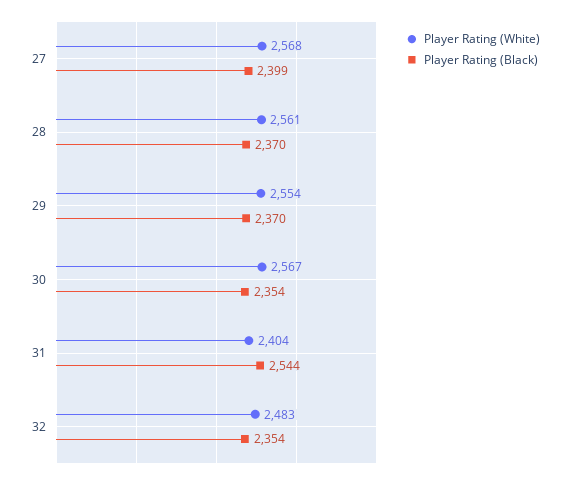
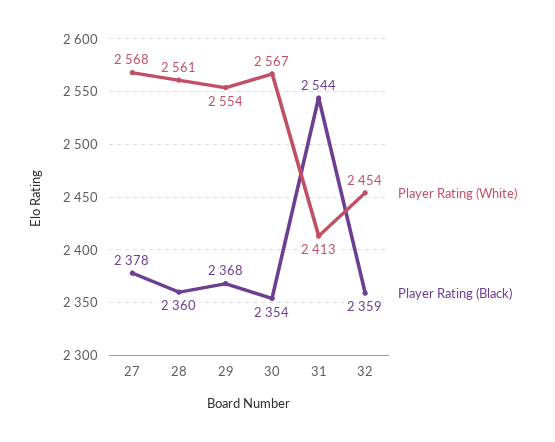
  {
    "Player Rating (White)": {
      "27": 2568,
      "28": 2561,
      "29": 2554,
      "30": 2567,
-     "31": 2404,
+     "31": 2413,
-     "32": 2483
+     "32": 2454
    },
    "Player Rating (Black)": {
-     "27": 2399,
+     "27": 2378,
-     "28": 2370,
+     "28": 2360,
-     "29": 2370,
+     "29": 2368,
      "30": 2354,
      "31": 2544,
-     "32": 2354
+     "32": 2359
    }
  }

